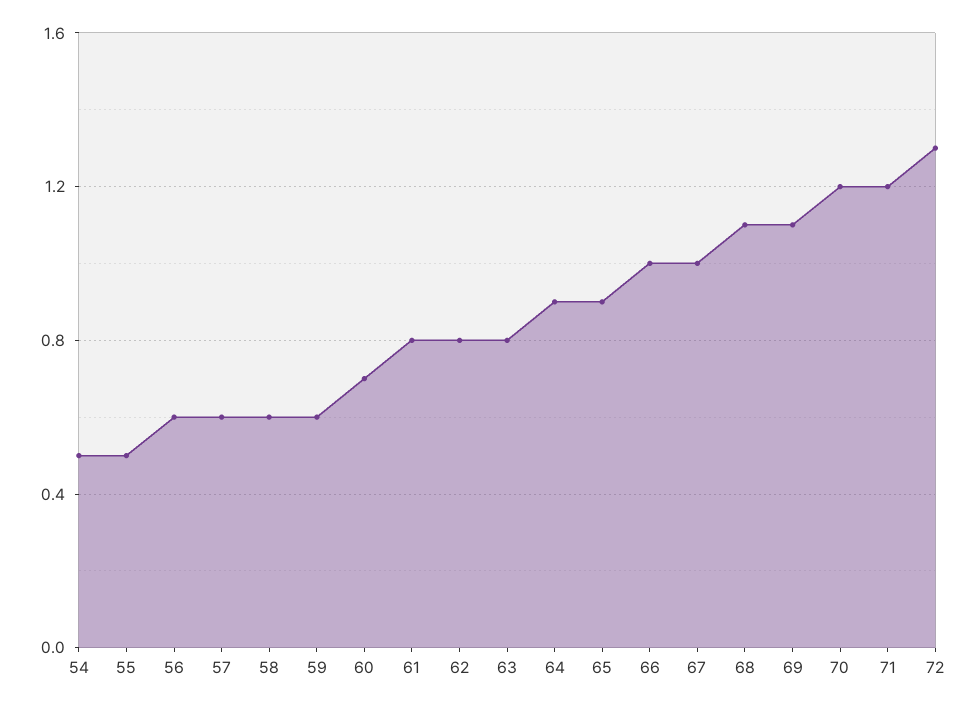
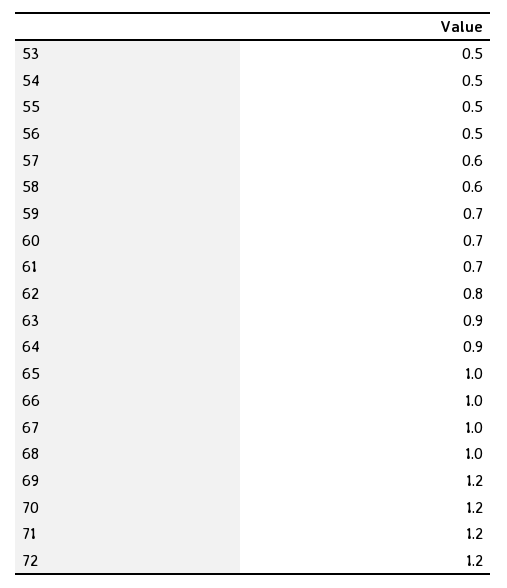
  {
    "54": 0.5,
    "55": 0.5,
-   "56": 0.6,
+   "56": 0.5,
    "57": 0.6,
    "58": 0.6,
-   "59": 0.6,
+   "59": 0.7,
    "60": 0.7,
-   "61": 0.8,
+   "61": 0.7,
    "62": 0.8,
-   "63": 0.8,
+   "63": 0.9,
    "64": 0.9,
-   "65": 0.9,
+   "65": 1,
    "66": 1,
    "67": 1,
-   "68": 1.1,
+   "68": 1,
-   "69": 1.1,
+   "69": 1.2,
    "70": 1.2,
    "71": 1.2,
-   "72": 1.3
+   "72": 1.2,
+   "53": 0.5
  }

